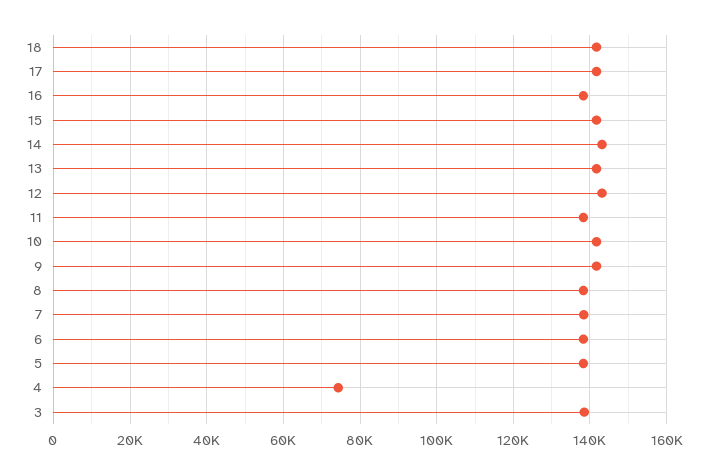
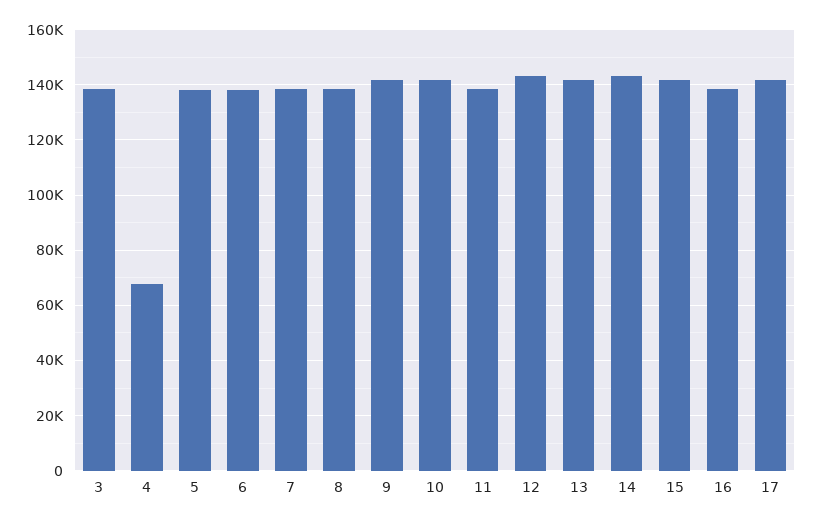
  {
-   "18": 142000,
    "17": 142000,
    "16": 138000,
    "15": 142000,
    "14": 144000,
    "13": 142000,
    "12": 144000,
    "11": 138000,
    "10": 142000,
    "9": 142000,
    "8": 138000,
    "7": 138000,
    "6": 138000,
    "5": 138000,
-   "4": 74000,
+   "4": 67500,
    "3": 138000
  }

